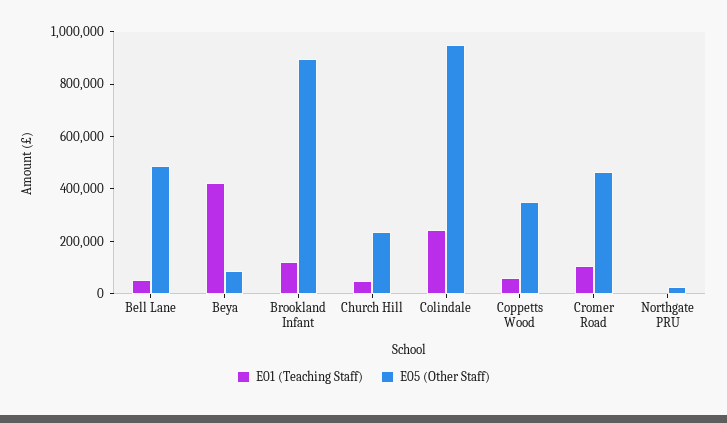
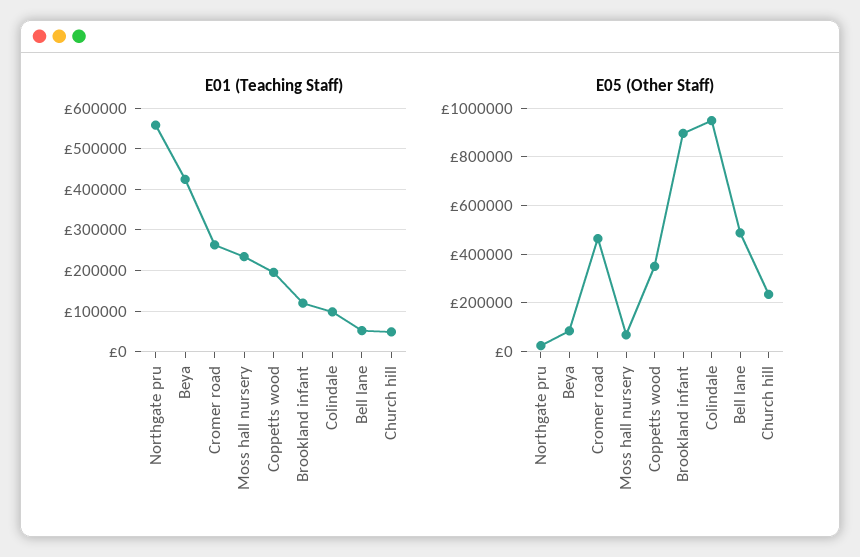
  {
    "E01 (Teaching Staff)": {
      "Bell Lane": 60000,
      "Beya": 420000,
      "Brookland Infant": 120000,
      "Church Hill": 40000,
-     "Colindale": 250000,
+     "Colindale": 100000,
-     "Coppetts Wood": 50000,
+     "Coppetts Wood": 200000,
-     "Cromer Road": 100000,
+     "Cromer Road": 260000,
-     "Northgate PRU": 0
+     "Northgate PRU": 560000,
+     "Moss hall nursery": 240000
    },
    "E05 (Other Staff)": {
      "Bell Lane": 500000,
      "Beya": 75000,
      "Brookland Infant": 900000,
      "Church Hill": 225000,
      "Colindale": 950000,
      "Coppetts Wood": 350000,
      "Cromer Road": 475000,
-     "Northgate PRU": 25000
+     "Northgate PRU": 25000,
+     "Moss hall nursery": 75000
    }
  }

